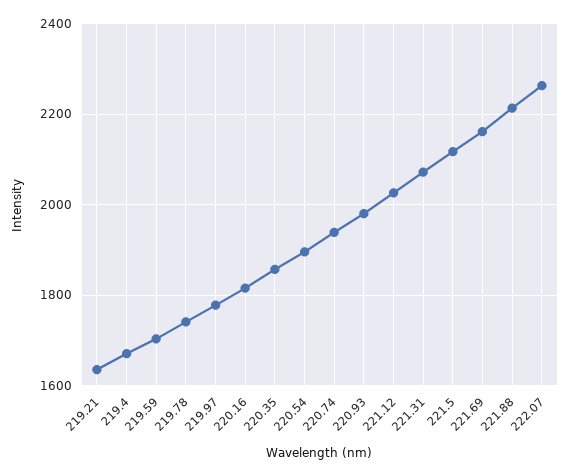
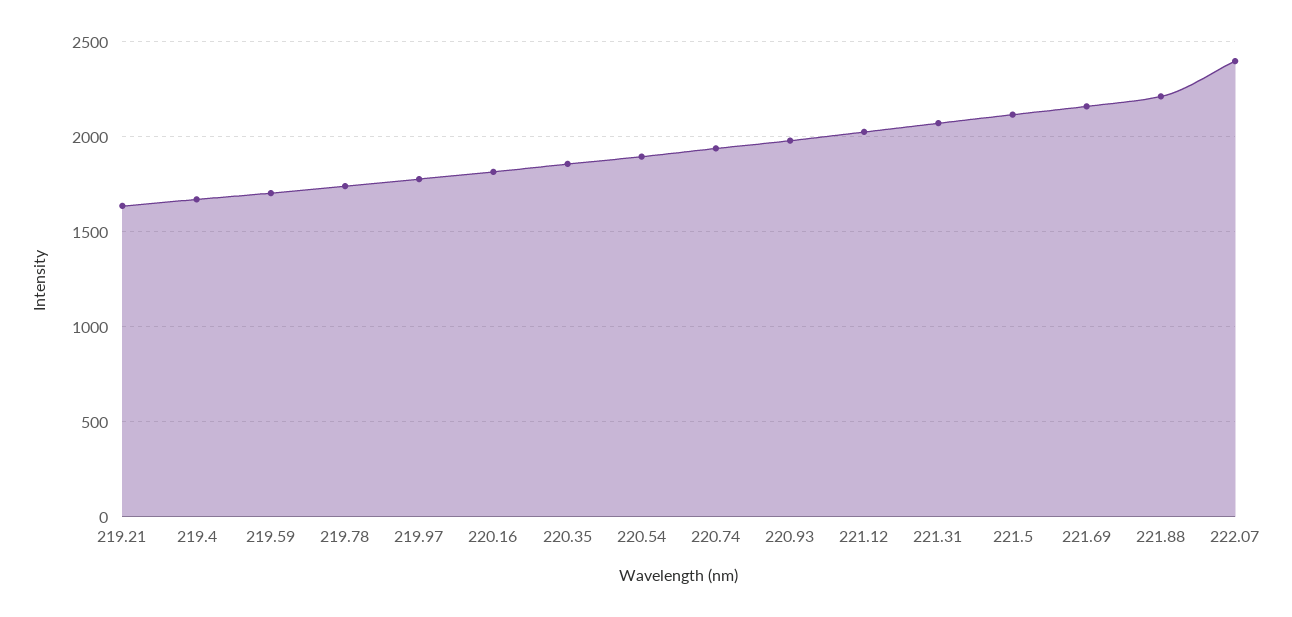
  {
    "219.21": 1640,
    "219.4": 1680,
    "219.59": 1700,
    "219.78": 1740,
    "219.97": 1780,
    "220.16": 1820,
    "220.35": 1860,
    "220.54": 1900,
    "220.74": 1940,
    "220.93": 1980,
    "221.12": 2020,
    "221.31": 2080,
    "221.5": 2120,
    "221.69": 2160,
    "221.88": 2220,
-   "222.07": 2260
+   "222.07": 2400
  }

